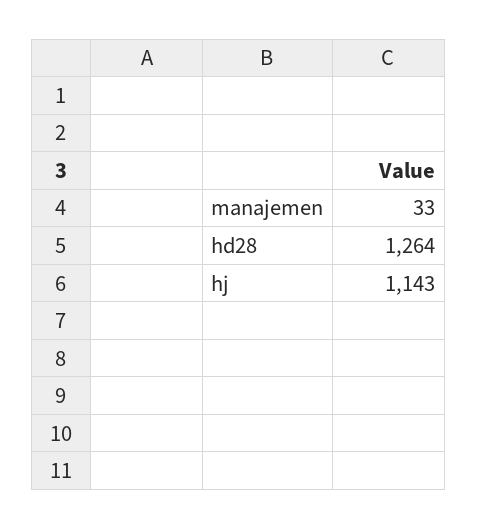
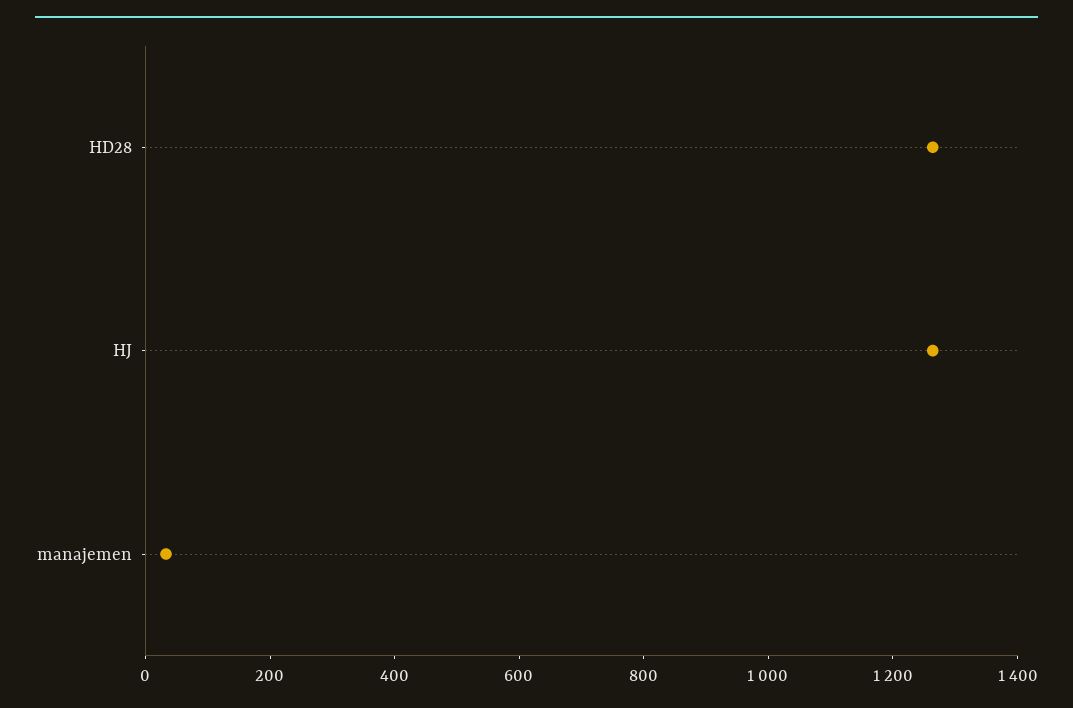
  {
    "manajemen": 33,
    "hd28": 1264,
-   "hj": 1143
+   "hj": 1250
  }

